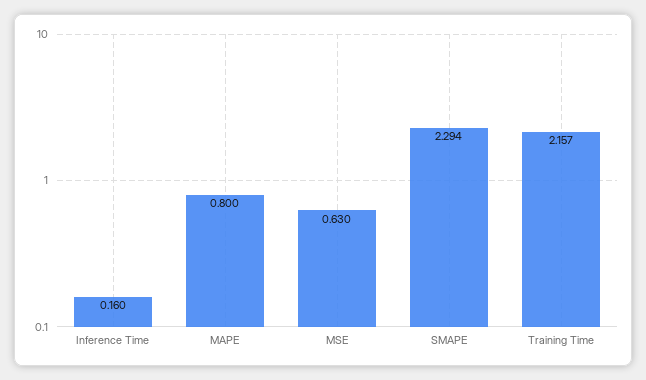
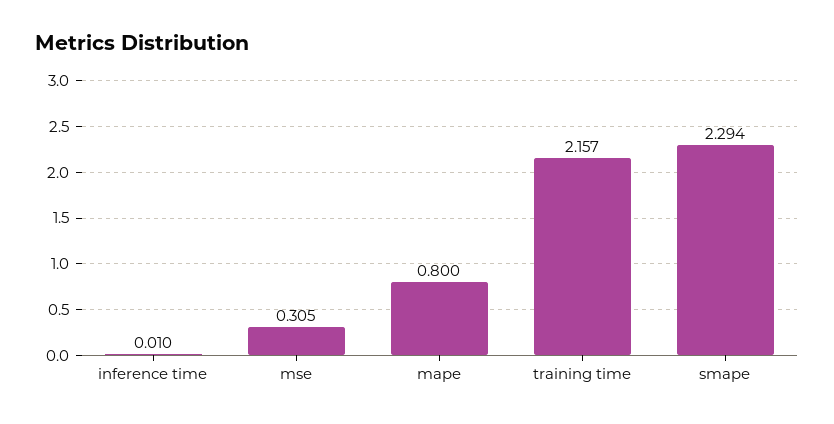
  {
-   "Inference Time": 0.16,
+   "Inference Time": 0.01,
    "MAPE": 0.8,
-   "MSE": 0.63,
+   "MSE": 0.305,
    "SMAPE": 2.294,
    "Training Time": 2.157
  }

